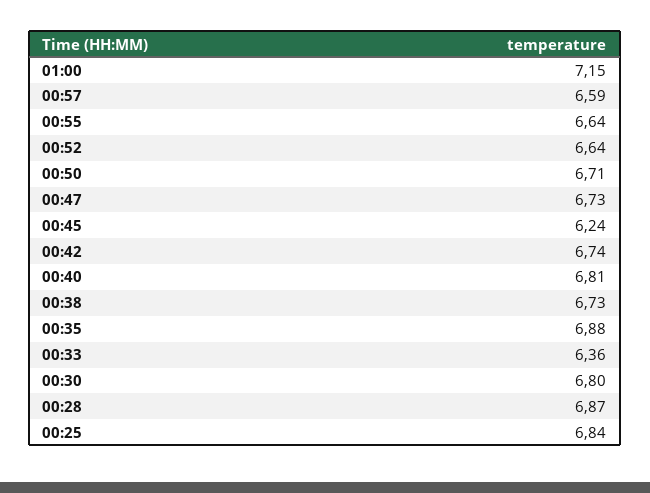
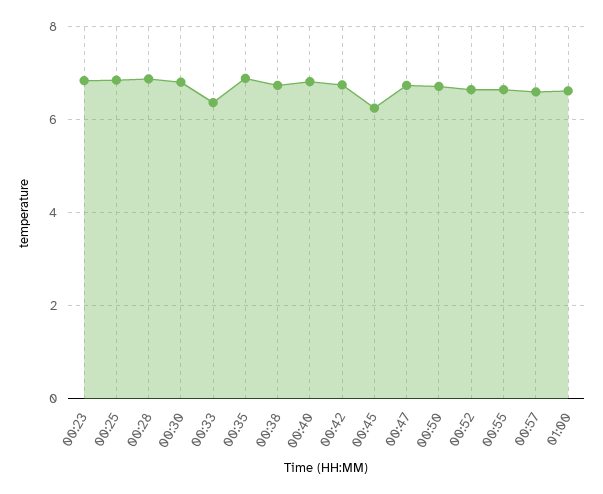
  {
-   "01:00": 7.15,
+   "01:00": 6.6,
    "00:57": 6.59,
    "00:55": 6.64,
    "00:52": 6.64,
    "00:50": 6.71,
    "00:47": 6.73,
    "00:45": 6.24,
    "00:42": 6.74,
    "00:40": 6.81,
    "00:38": 6.73,
    "00:35": 6.88,
    "00:33": 6.36,
    "00:30": 6.8,
    "00:28": 6.87,
-   "00:25": 6.84
+   "00:25": 6.84,
+   "00:23": 6.8
  }

